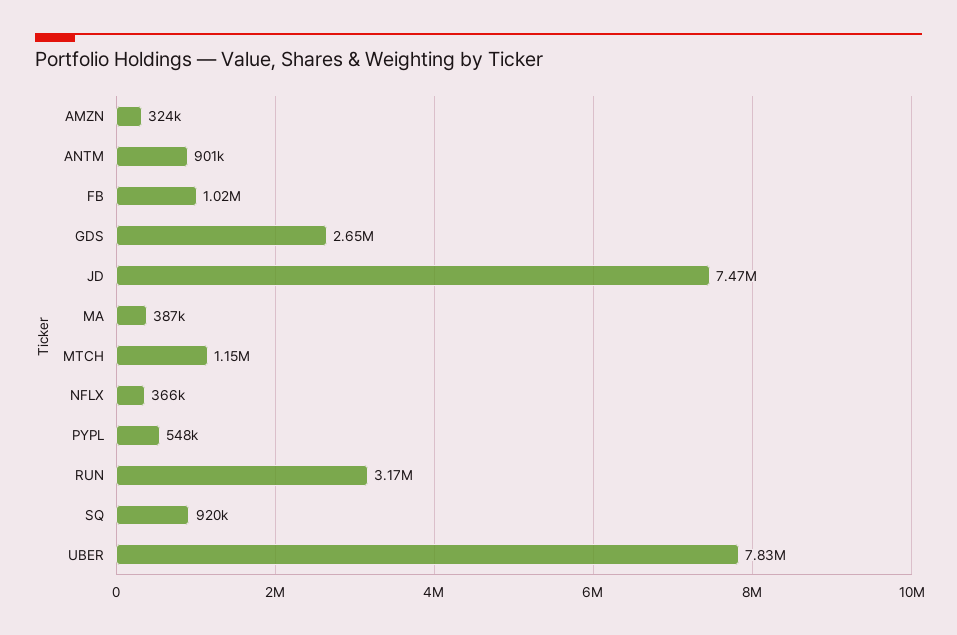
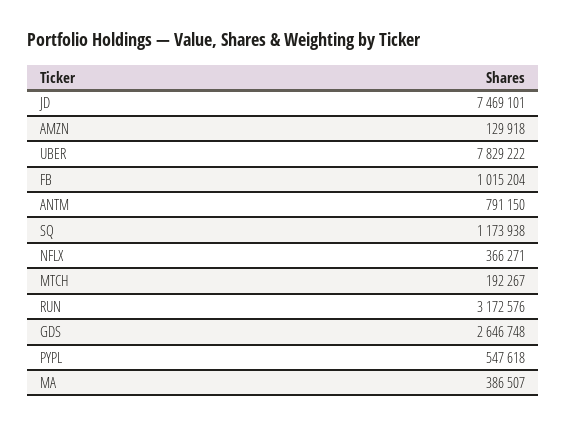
  {
-   "AMZN": 324000,
+   "AMZN": 129918,
-   "ANTM": 901000,
+   "ANTM": 791150,
    "FB": 1015204,
    "GDS": 2646748,
    "JD": 7469101,
    "MA": 386507,
-   "MTCH": 1150000,
+   "MTCH": 192267,
    "NFLX": 366271,
    "PYPL": 547618,
    "RUN": 3172576,
-   "SQ": 920000,
+   "SQ": 1173938,
    "UBER": 7829222
  }

